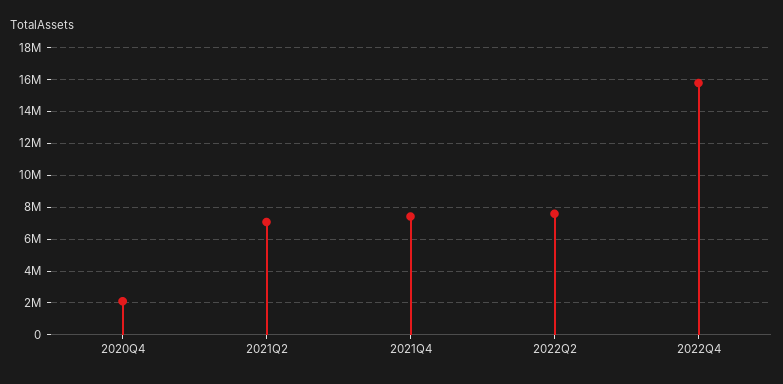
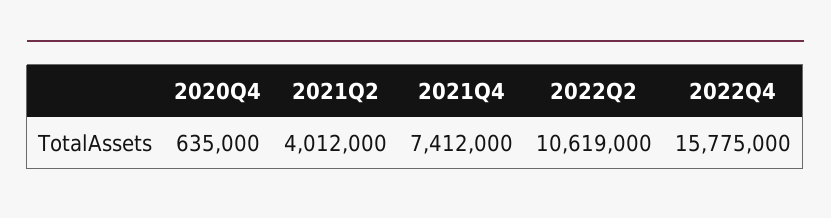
  {
-   "2020Q4": 2000000,
+   "2020Q4": 635000,
-   "2021Q2": 7000000,
+   "2021Q2": 4012000,
    "2021Q4": 7412000,
-   "2022Q2": 7500000,
+   "2022Q2": 10619000,
    "2022Q4": 15775000
  }

